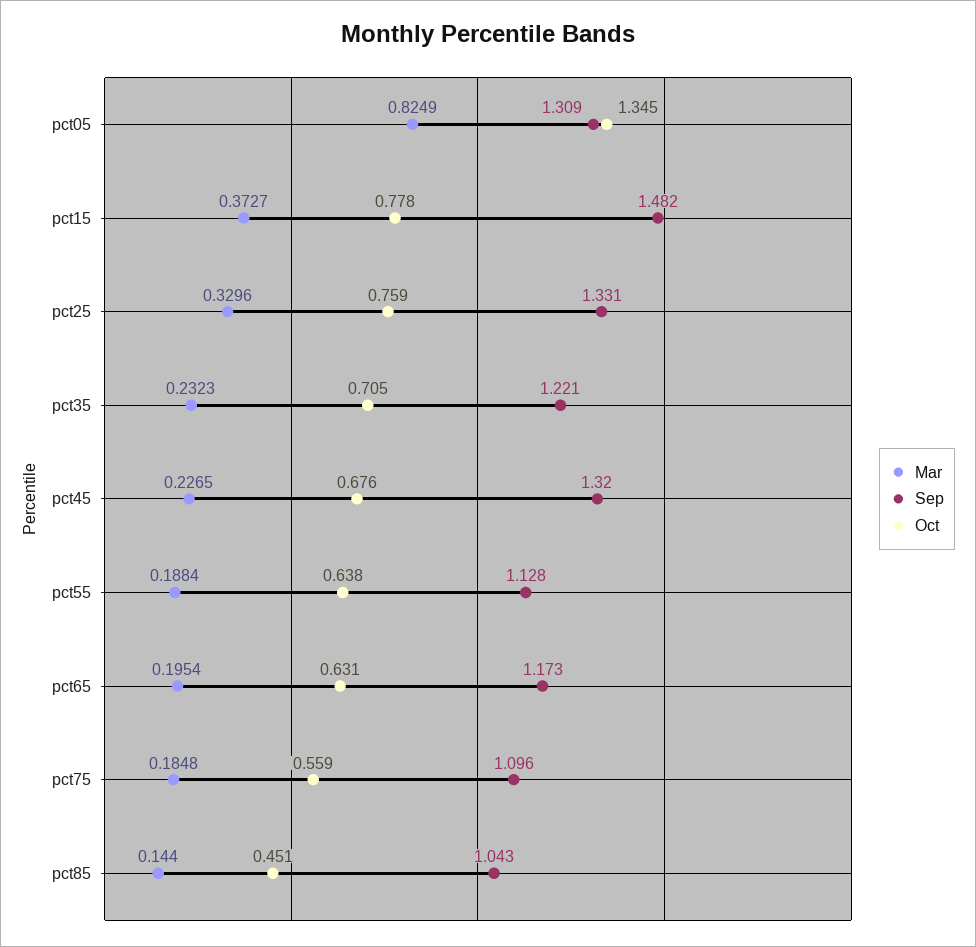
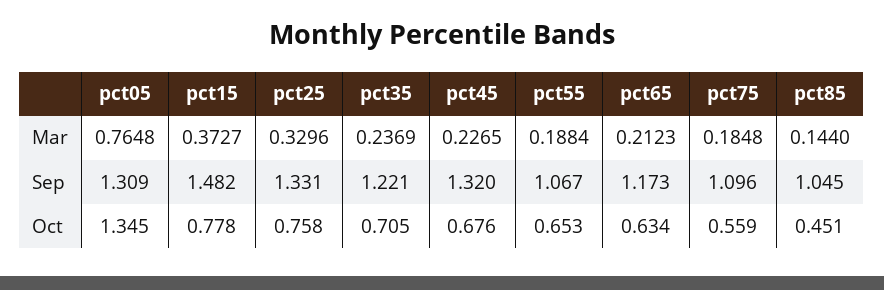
  {
    "Mar": {
-     "pct05": 0.8249,
+     "pct05": 0.7648,
      "pct15": 0.3727,
      "pct25": 0.3296,
-     "pct35": 0.2323,
+     "pct35": 0.2369,
      "pct45": 0.2265,
      "pct55": 0.1884,
-     "pct65": 0.1954,
+     "pct65": 0.2123,
      "pct75": 0.1848,
      "pct85": 0.144
    },
    "Sep": {
      "pct05": 1.309,
      "pct15": 1.482,
      "pct25": 1.331,
      "pct35": 1.221,
      "pct45": 1.32,
-     "pct55": 1.128,
+     "pct55": 1.067,
      "pct65": 1.173,
      "pct75": 1.096,
-     "pct85": 1.043
+     "pct85": 1.045
    },
    "Oct": {
      "pct05": 1.345,
      "pct15": 0.778,
-     "pct25": 0.759,
+     "pct25": 0.758,
      "pct35": 0.705,
      "pct45": 0.676,
-     "pct55": 0.638,
+     "pct55": 0.653,
-     "pct65": 0.631,
+     "pct65": 0.634,
      "pct75": 0.559,
      "pct85": 0.451
    }
  }

